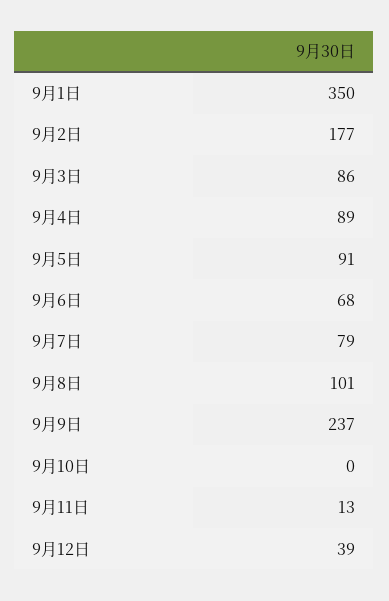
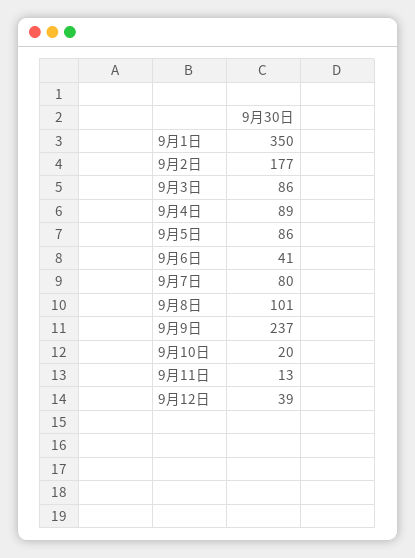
  {
    "9月1日": 350,
    "9月2日": 177,
    "9月3日": 86,
    "9月4日": 89,
-   "9月5日": 91,
+   "9月5日": 86,
-   "9月6日": 68,
+   "9月6日": 41,
-   "9月7日": 79,
+   "9月7日": 80,
    "9月8日": 101,
    "9月9日": 237,
-   "9月10日": 0,
+   "9月10日": 20,
    "9月11日": 13,
    "9月12日": 39
  }

